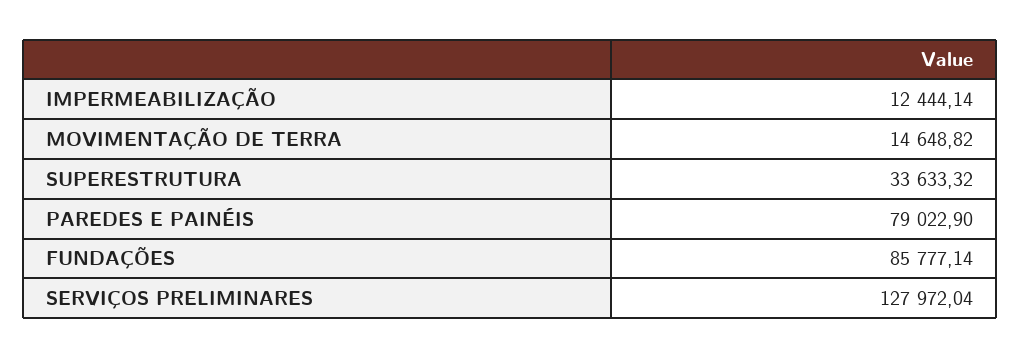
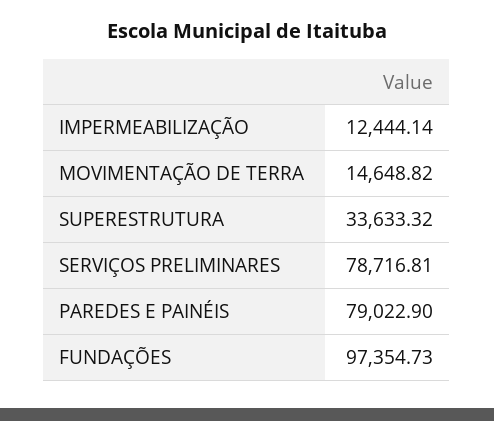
  {
    "IMPERMEABILIZAÇÃO": 12444.14,
    "MOVIMENTAÇÃO DE TERRA": 14648.82,
    "SUPERESTRUTURA": 33633.32,
    "PAREDES E PAINÉIS": 79022.9,
-   "FUNDAÇÕES": 85777.14,
+   "FUNDAÇÕES": 97354.73,
-   "SERVIÇOS PRELIMINARES": 127972.04
+   "SERVIÇOS PRELIMINARES": 78716.81
  }

